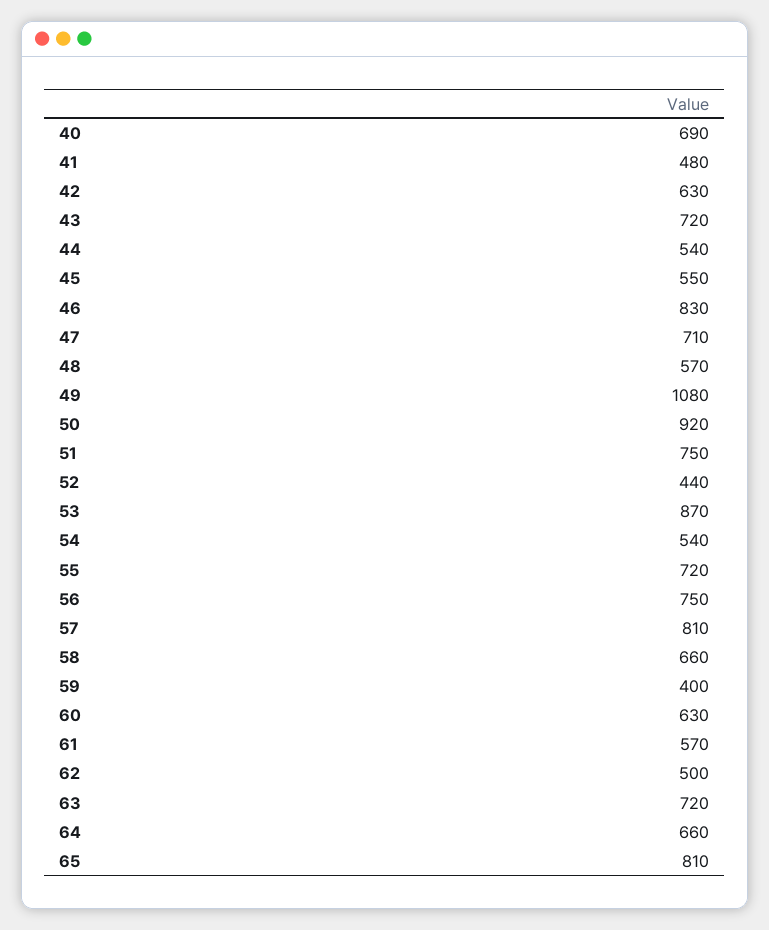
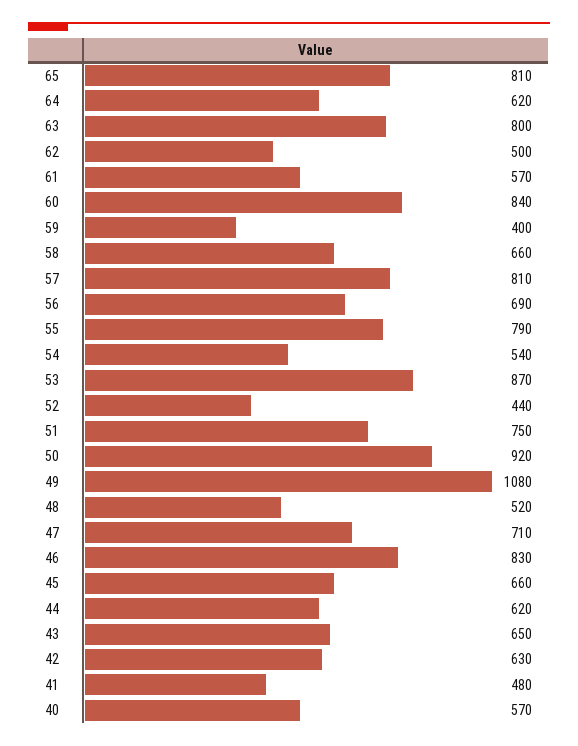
  {
-   "40": 690,
+   "40": 570,
    "41": 480,
    "42": 630,
-   "43": 720,
+   "43": 650,
-   "44": 540,
+   "44": 620,
-   "45": 550,
+   "45": 660,
    "46": 830,
    "47": 710,
-   "48": 570,
+   "48": 520,
    "49": 1080,
    "50": 920,
    "51": 750,
    "52": 440,
    "53": 870,
    "54": 540,
-   "55": 720,
+   "55": 790,
-   "56": 750,
+   "56": 690,
    "57": 810,
    "58": 660,
    "59": 400,
-   "60": 630,
+   "60": 840,
    "61": 570,
    "62": 500,
-   "63": 720,
+   "63": 800,
-   "64": 660,
+   "64": 620,
    "65": 810
  }

